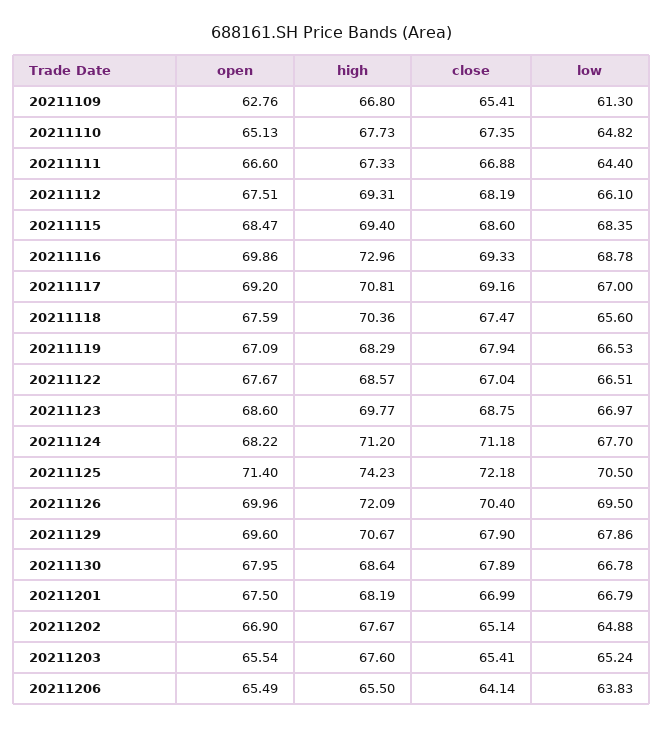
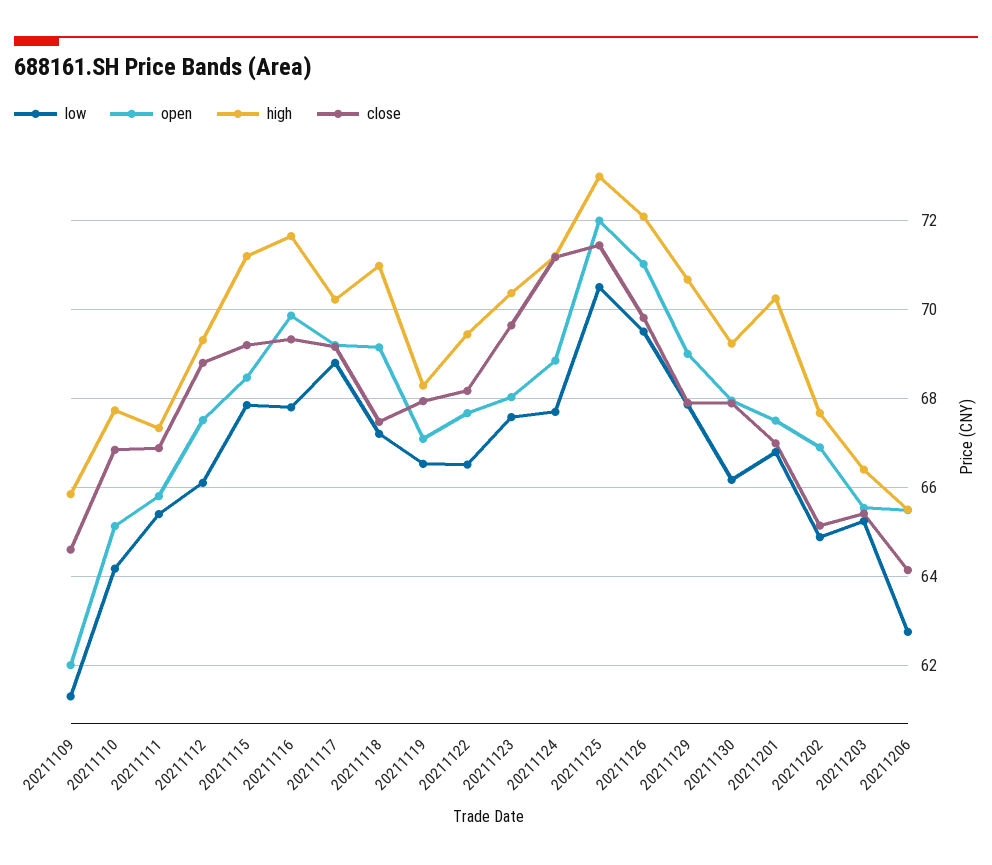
  {
    "open": {
-     "20211109": 62.76,
+     "20211109": 62,
      "20211110": 65.13,
-     "20211111": 66.6,
+     "20211111": 65.8,
      "20211112": 67.51,
      "20211115": 68.47,
      "20211116": 69.86,
      "20211117": 69.2,
-     "20211118": 67.59,
+     "20211118": 69.2,
      "20211119": 67.09,
      "20211122": 67.67,
-     "20211123": 68.6,
+     "20211123": 68,
-     "20211124": 68.22,
+     "20211124": 68.8,
-     "20211125": 71.4,
+     "20211125": 72,
-     "20211126": 69.96,
+     "20211126": 71,
-     "20211129": 69.6,
+     "20211129": 69,
      "20211130": 67.95,
      "20211201": 67.5,
      "20211202": 66.9,
      "20211203": 65.54,
      "20211206": 65.49
    },
    "high": {
-     "20211109": 66.8,
+     "20211109": 65.8,
      "20211110": 67.73,
      "20211111": 67.33,
      "20211112": 69.31,
-     "20211115": 69.4,
+     "20211115": 71.2,
-     "20211116": 72.96,
+     "20211116": 71.6,
-     "20211117": 70.81,
+     "20211117": 70.2,
-     "20211118": 70.36,
+     "20211118": 71,
      "20211119": 68.29,
-     "20211122": 68.57,
+     "20211122": 69.4,
-     "20211123": 69.77,
+     "20211123": 70.4,
      "20211124": 71.2,
-     "20211125": 74.23,
+     "20211125": 73,
      "20211126": 72.09,
      "20211129": 70.67,
-     "20211130": 68.64,
+     "20211130": 69.2,
-     "20211201": 68.19,
+     "20211201": 70.2,
      "20211202": 67.67,
-     "20211203": 67.6,
+     "20211203": 66.4,
      "20211206": 65.5
    },
    "close": {
-     "20211109": 65.41,
+     "20211109": 64.6,
-     "20211110": 67.35,
+     "20211110": 66.8,
      "20211111": 66.88,
-     "20211112": 68.19,
+     "20211112": 68.8,
-     "20211115": 68.6,
+     "20211115": 69.2,
      "20211116": 69.33,
      "20211117": 69.16,
      "20211118": 67.47,
      "20211119": 67.94,
-     "20211122": 67.04,
+     "20211122": 68.2,
-     "20211123": 68.75,
+     "20211123": 69.6,
      "20211124": 71.18,
-     "20211125": 72.18,
+     "20211125": 71.4,
-     "20211126": 70.4,
+     "20211126": 69.8,
      "20211129": 67.9,
      "20211130": 67.89,
      "20211201": 66.99,
      "20211202": 65.14,
      "20211203": 65.41,
      "20211206": 64.14
    },
    "low": {
      "20211109": 61.3,
-     "20211110": 64.82,
+     "20211110": 64.2,
-     "20211111": 64.4,
+     "20211111": 65.4,
      "20211112": 66.1,
-     "20211115": 68.35,
+     "20211115": 67.8,
-     "20211116": 68.78,
+     "20211116": 67.8,
-     "20211117": 67,
+     "20211117": 68.8,
-     "20211118": 65.6,
+     "20211118": 67.2,
      "20211119": 66.53,
      "20211122": 66.51,
-     "20211123": 66.97,
+     "20211123": 67.6,
      "20211124": 67.7,
      "20211125": 70.5,
      "20211126": 69.5,
      "20211129": 67.86,
-     "20211130": 66.78,
+     "20211130": 66.2,
      "20211201": 66.79,
      "20211202": 64.88,
      "20211203": 65.24,
-     "20211206": 63.83
+     "20211206": 62.8
    }
  }

